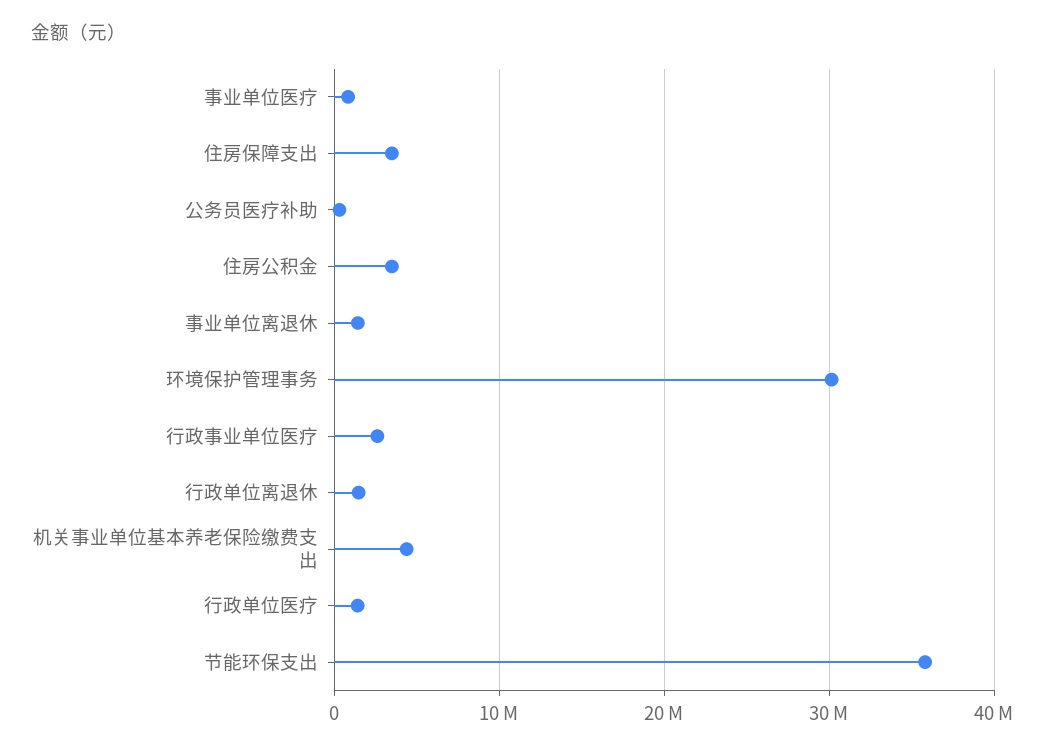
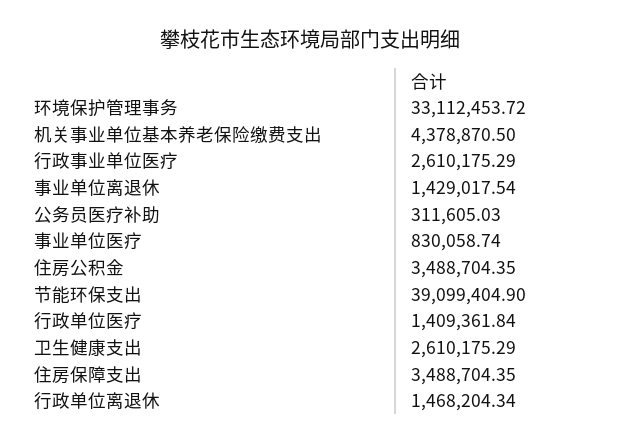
  {
    "事业单位医疗": 830058.74,
    "住房保障支出": 3488704.35,
    "公务员医疗补助": 311605.03,
    "住房公积金": 3488704.35,
    "事业单位离退休": 1429017.54,
-   "环境保护管理事务": 30000000,
+   "环境保护管理事务": 33112453.72,
    "行政事业单位医疗": 2610175.29,
    "行政单位离退休": 1468204.34,
    "机关事业单位基本养老保险缴费支出": 4378870.5,
    "行政单位医疗": 1409361.84,
-   "节能环保支出": 36000000
+   "节能环保支出": 39099404.9,
+   "卫生健康支出": 2610175.29
  }

